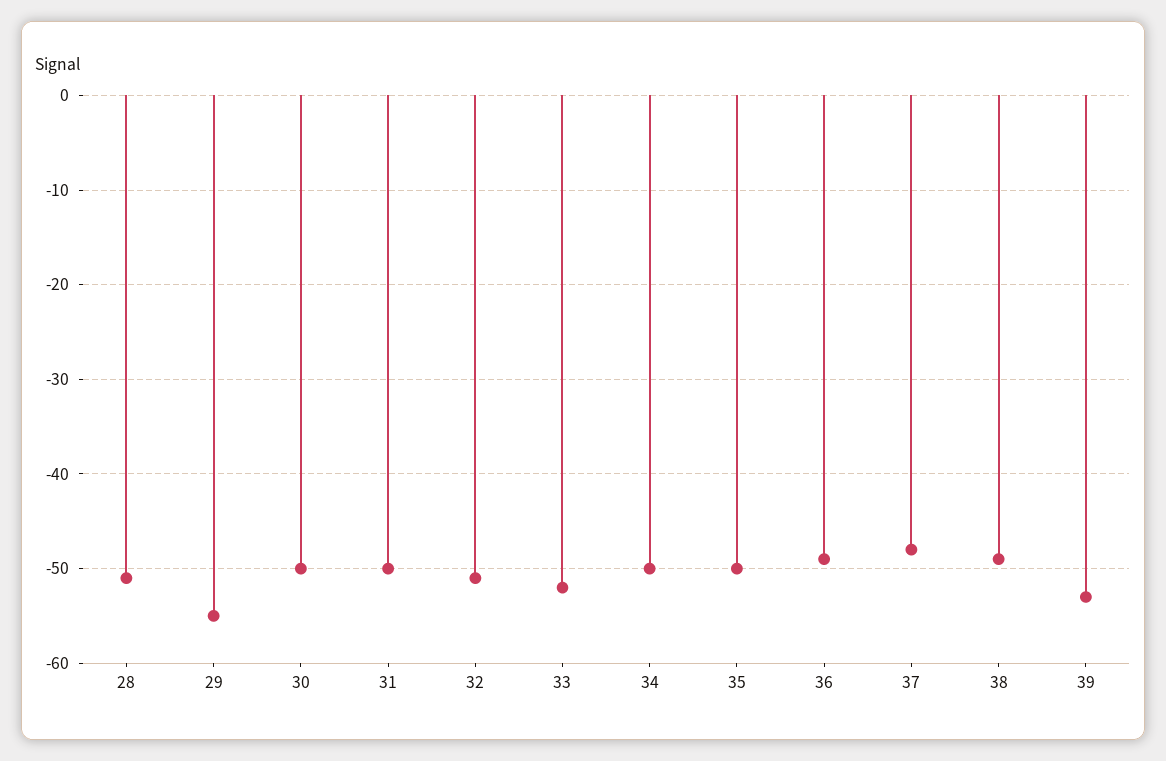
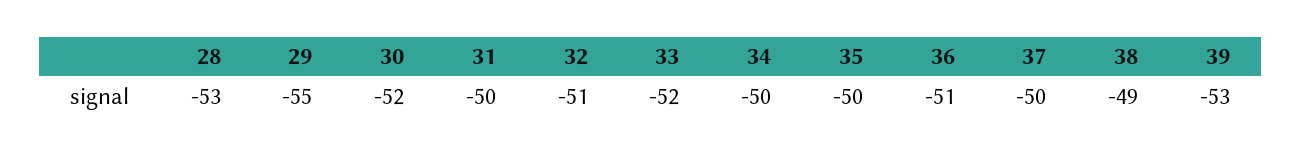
  {
-   "28": -51,
+   "28": -53,
    "29": -55,
-   "30": -50,
+   "30": -52,
    "31": -50,
    "32": -51,
    "33": -52,
    "34": -50,
    "35": -50,
-   "36": -49,
+   "36": -51,
-   "37": -48,
+   "37": -50,
    "38": -49,
    "39": -53
  }

